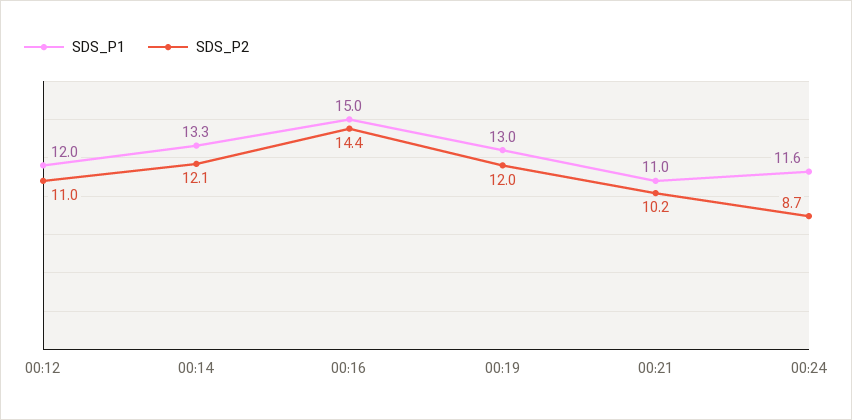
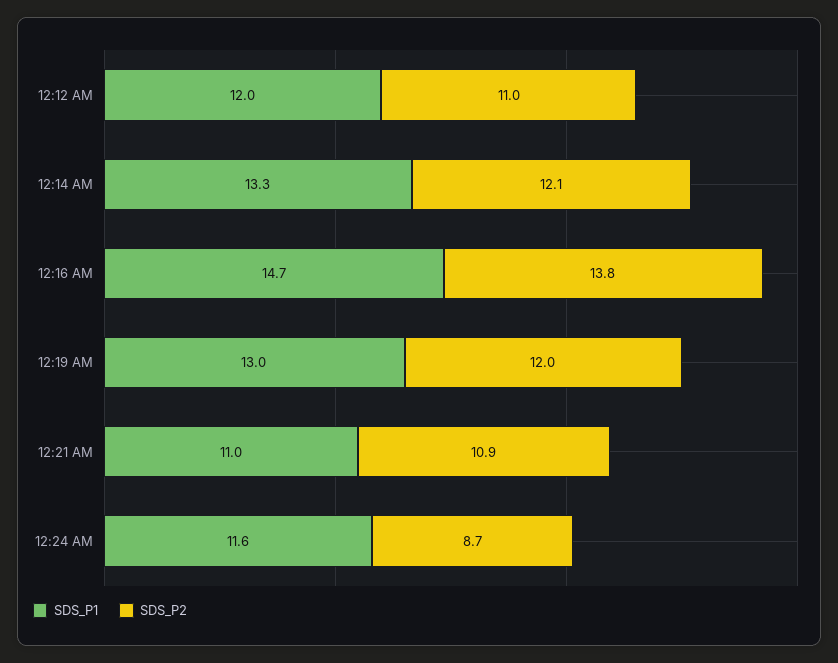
  {
    "SDS_P1": {
      "00:12": 12,
      "00:14": 13.3,
-     "00:16": 15,
+     "00:16": 14.7,
      "00:19": 13,
      "00:21": 11,
      "00:24": 11.6
    },
    "SDS_P2": {
      "00:12": 11,
      "00:14": 12.1,
-     "00:16": 14.4,
+     "00:16": 13.8,
      "00:19": 12,
-     "00:21": 10.2,
+     "00:21": 10.9,
      "00:24": 8.7
    }
  }

